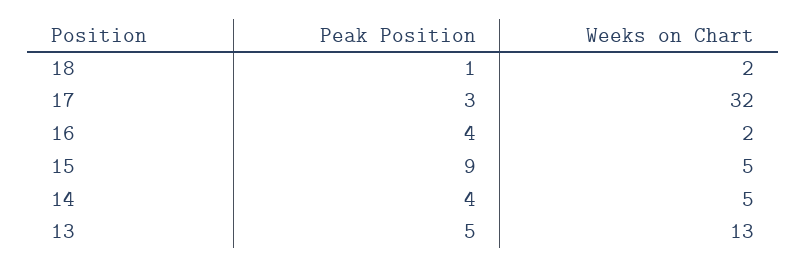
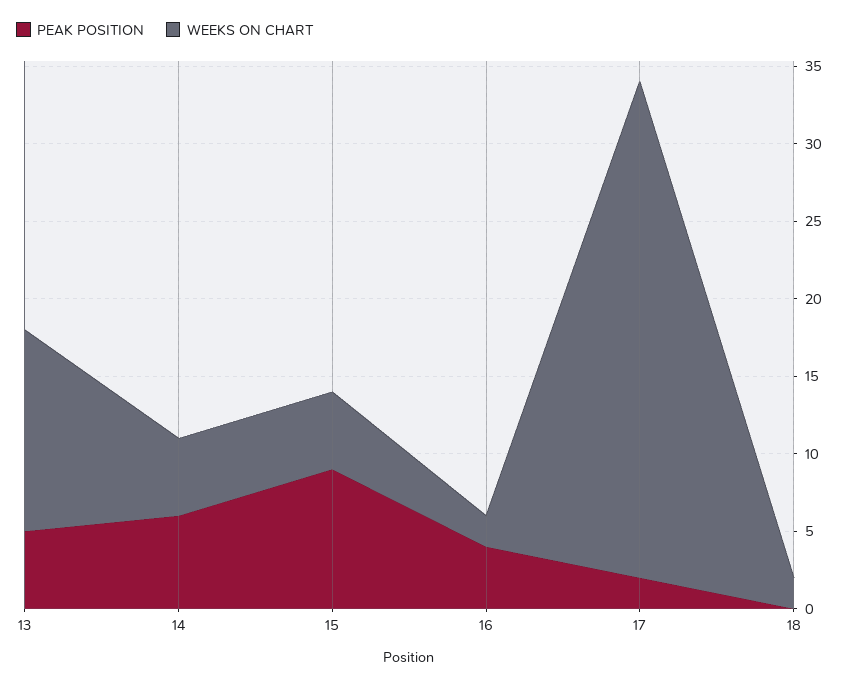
  {
    "Peak Position": {
-     "18": 1,
+     "18": 0,
-     "17": 3,
+     "17": 2,
      "16": 4,
      "15": 9,
-     "14": 4,
+     "14": 6,
      "13": 5
    },
    "Weeks on Chart": {
      "18": 2,
      "17": 32,
      "16": 2,
      "15": 5,
      "14": 5,
      "13": 13
    }
  }

